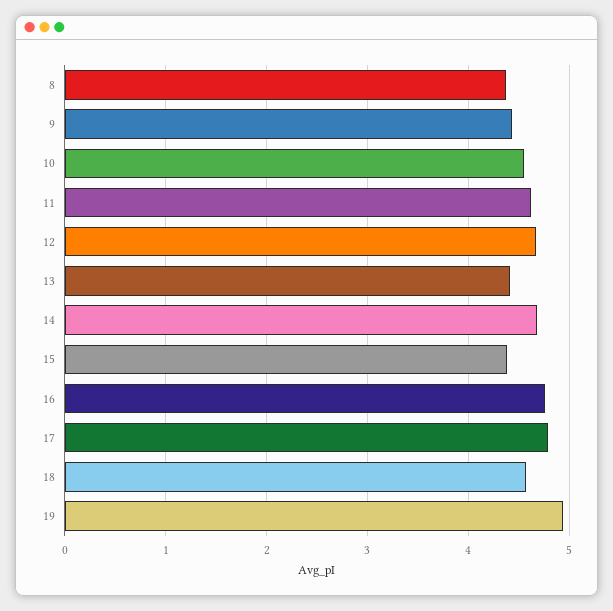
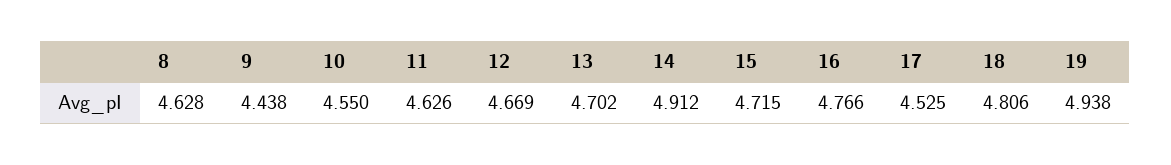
  {
-   "8": 4.4,
+   "8": 4.628,
    "9": 4.438,
    "10": 4.55,
    "11": 4.626,
    "12": 4.669,
-   "13": 4.4,
+   "13": 4.702,
-   "14": 4.7,
+   "14": 4.912,
-   "15": 4.4,
+   "15": 4.715,
    "16": 4.766,
-   "17": 4.8,
+   "17": 4.525,
-   "18": 4.6,
+   "18": 4.806,
    "19": 4.938
  }

